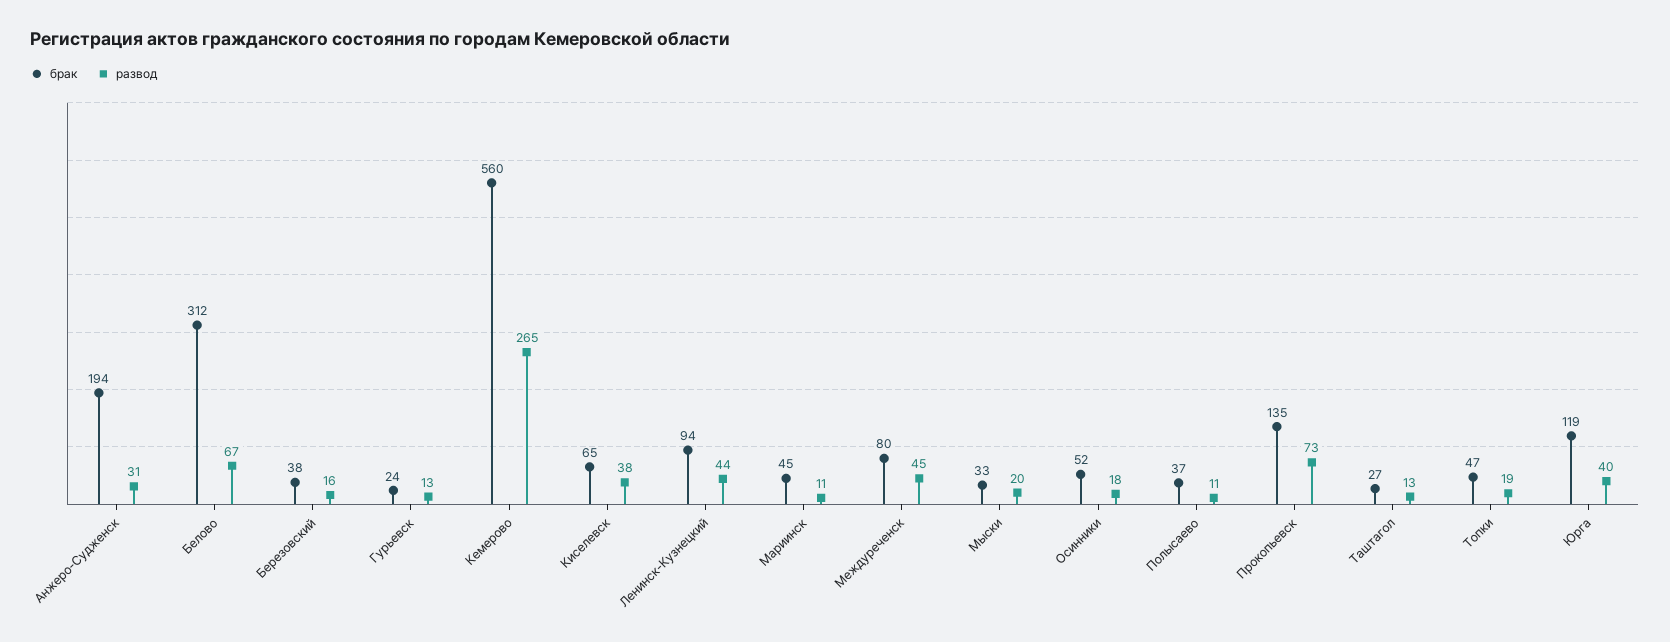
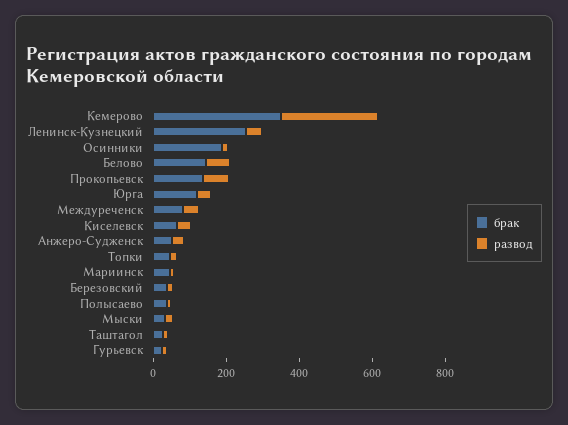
  {
    "брак": {
-     "Анжеро-Судженск": 194,
+     "Анжеро-Судженск": 50,
-     "Белово": 312,
+     "Белово": 150,
      "Березовский": 38,
      "Гурьевск": 24,
-     "Кемерово": 560,
+     "Кемерово": 350,
      "Киселевск": 65,
-     "Ленинск-Кузнецкий": 94,
+     "Ленинск-Кузнецкий": 250,
      "Мариинск": 45,
      "Междуреченск": 80,
      "Мыски": 33,
-     "Осинники": 52,
+     "Осинники": 200,
      "Полысаево": 37,
      "Прокопьевск": 135,
      "Таштагол": 27,
      "Топки": 47,
      "Юрга": 119
    },
    "развод": {
      "Анжеро-Судженск": 31,
      "Белово": 67,
      "Березовский": 16,
      "Гурьевск": 13,
      "Кемерово": 265,
      "Киселевск": 38,
      "Ленинск-Кузнецкий": 44,
      "Мариинск": 11,
      "Междуреченск": 45,
      "Мыски": 20,
      "Осинники": 18,
      "Полысаево": 11,
      "Прокопьевск": 73,
      "Таштагол": 13,
      "Топки": 19,
      "Юрга": 40
    }
  }

